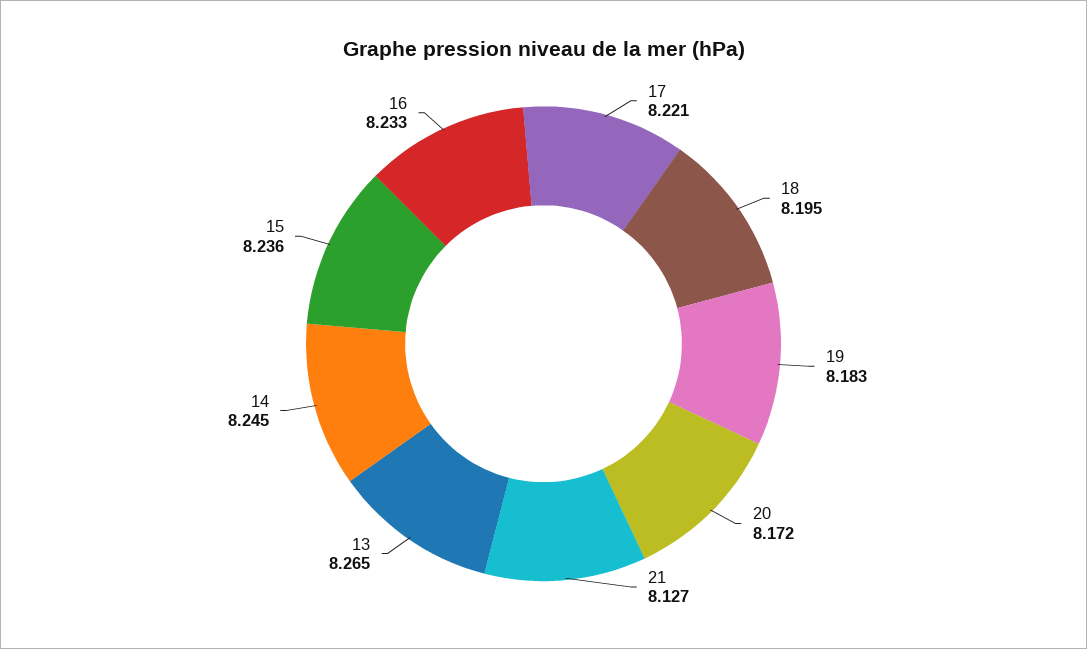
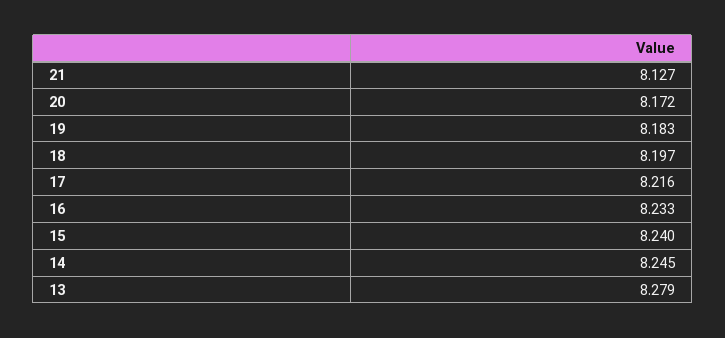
  {
-   "17": 8.221,
+   "17": 8.216,
-   "18": 8.195,
+   "18": 8.197,
    "19": 8.183,
    "20": 8.172,
    "21": 8.127,
-   "13": 8.265,
+   "13": 8.279,
    "14": 8.245,
-   "15": 8.236,
+   "15": 8.24,
    "16": 8.233
  }

